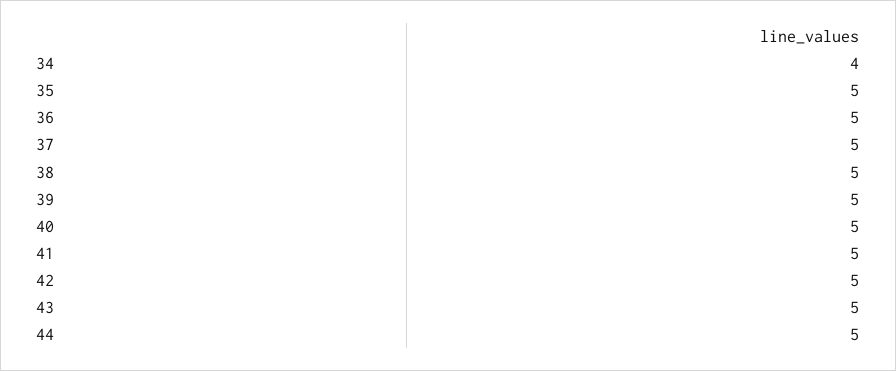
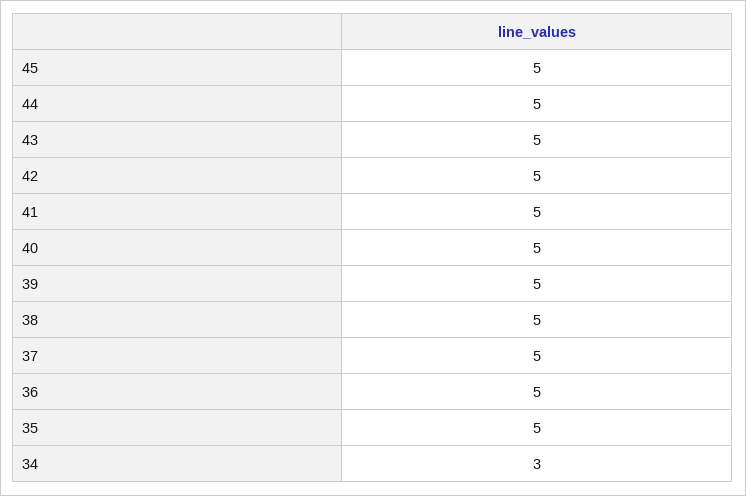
  {
-   "34": 4,
+   "34": 3,
    "35": 5,
    "36": 5,
    "37": 5,
    "38": 5,
    "39": 5,
    "40": 5,
    "41": 5,
    "42": 5,
    "43": 5,
-   "44": 5
+   "44": 5,
+   "45": 5
  }

